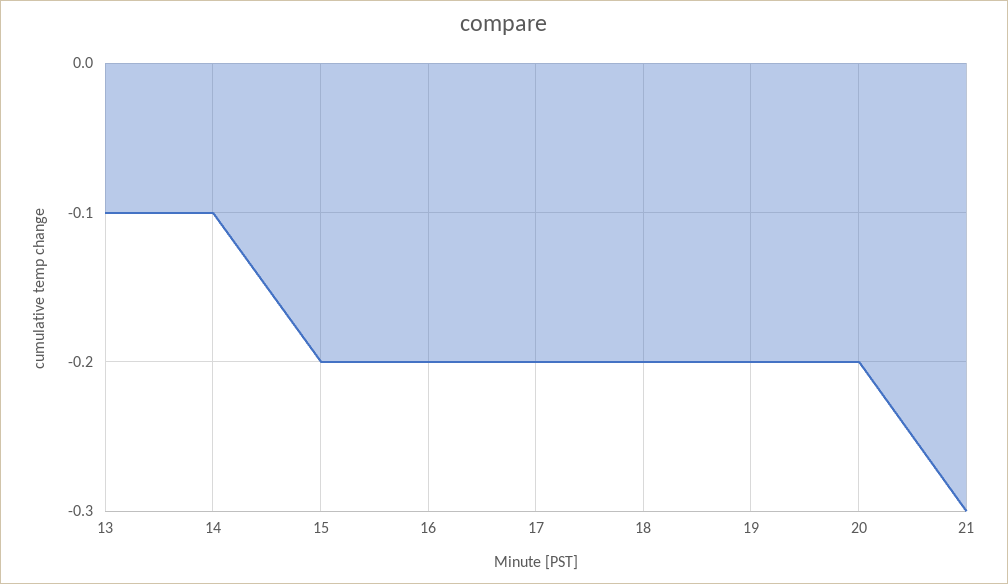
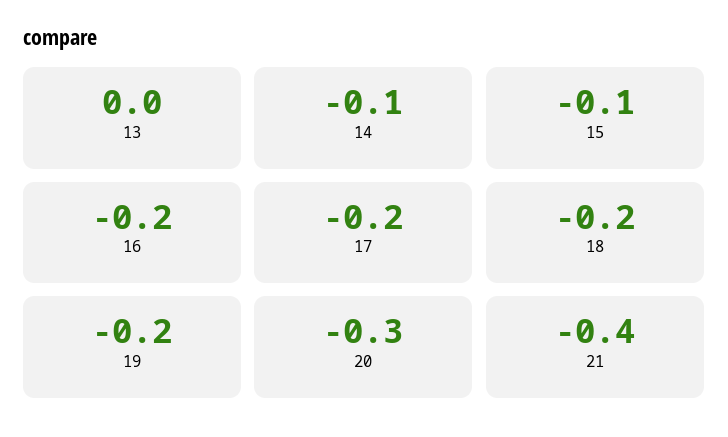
  {
-   "13": -0.1,
+   "13": 0,
    "14": -0.1,
-   "15": -0.2,
+   "15": -0.1,
    "16": -0.2,
    "17": -0.2,
    "18": -0.2,
    "19": -0.2,
-   "20": -0.2,
+   "20": -0.3,
-   "21": -0.3
+   "21": -0.4
  }

